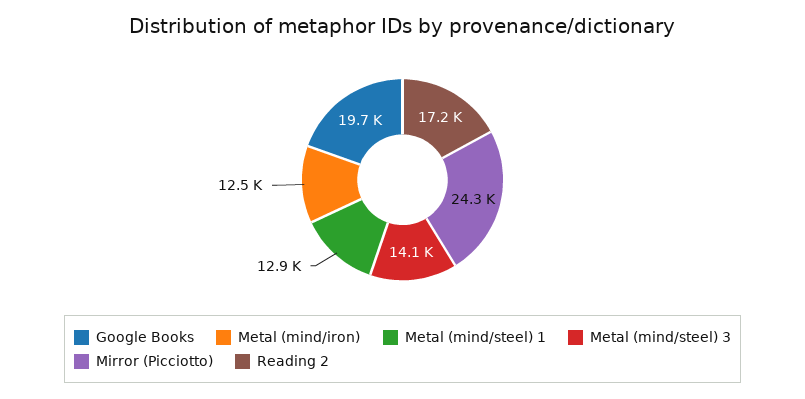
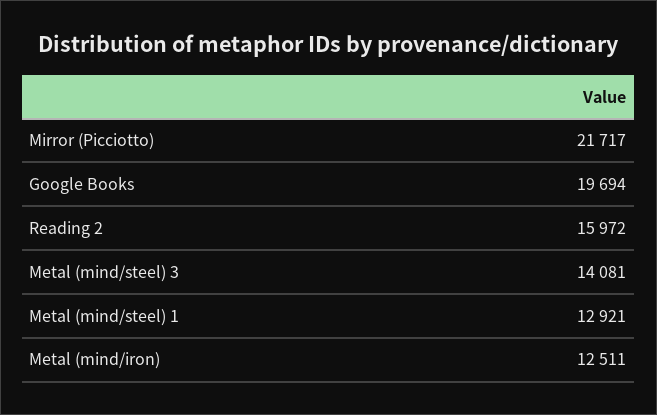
  {
    "Google Books": 19694,
    "Metal (mind/iron)": 12511,
    "Metal (mind/steel) 1": 12921,
    "Metal (mind/steel) 3": 14081,
-   "Mirror (Picciotto)": 24300,
+   "Mirror (Picciotto)": 21717,
-   "Reading 2": 17200
+   "Reading 2": 15972
  }

